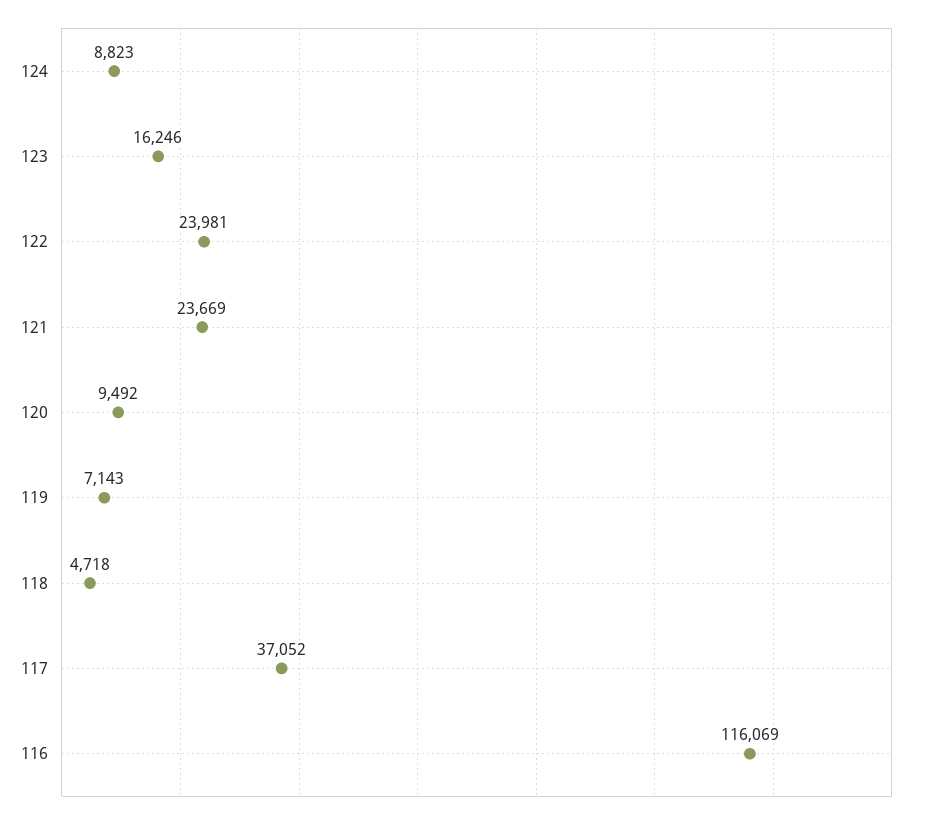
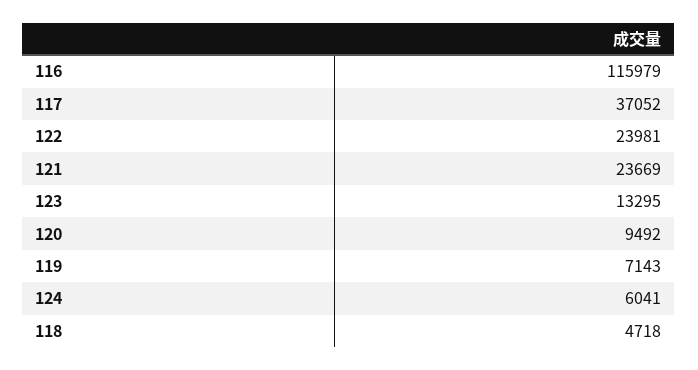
  {
-   "124": 8823,
+   "124": 6041,
-   "123": 16246,
+   "123": 13295,
    "122": 23981,
    "121": 23669,
    "120": 9492,
    "119": 7143,
    "118": 4718,
    "117": 37052,
-   "116": 116069
+   "116": 115979
  }

